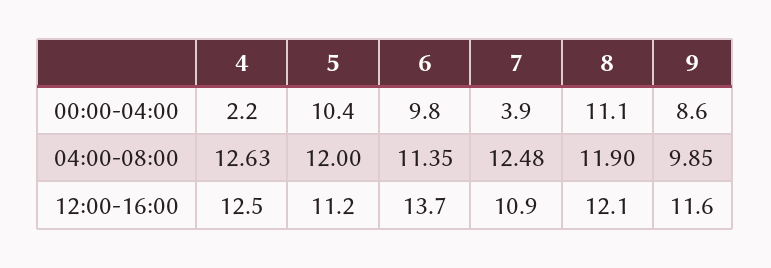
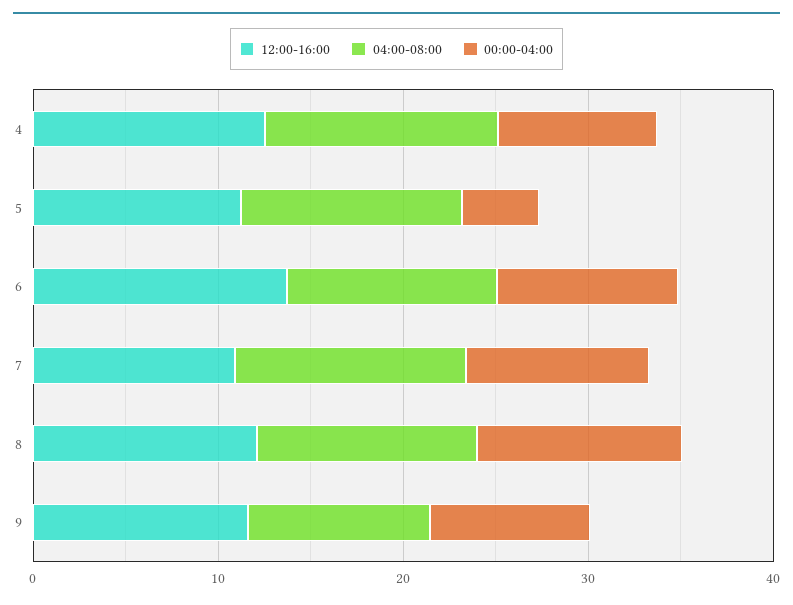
  {
    "00:00-04:00": {
-     "4": 2.2,
+     "4": 8,
-     "5": 10.4,
+     "5": 4,
      "6": 9.8,
-     "7": 3.9,
+     "7": 10,
      "8": 11.1,
      "9": 8.6
    },
    "04:00-08:00": {
      "4": 12.63,
      "5": 12,
      "6": 11.35,
      "7": 12.48,
      "8": 11.9,
      "9": 9.85
    },
    "12:00-16:00": {
      "4": 12.5,
      "5": 11.2,
      "6": 13.7,
      "7": 10.9,
      "8": 12.1,
      "9": 11.6
    }
  }

